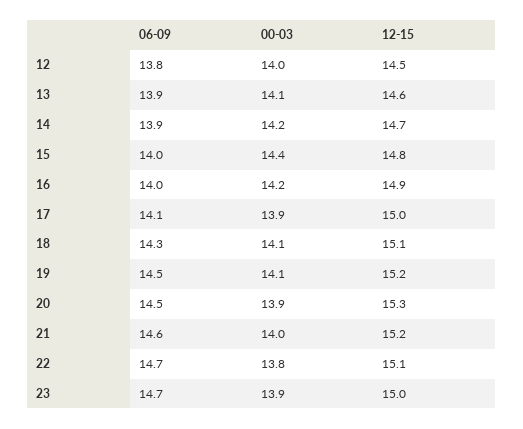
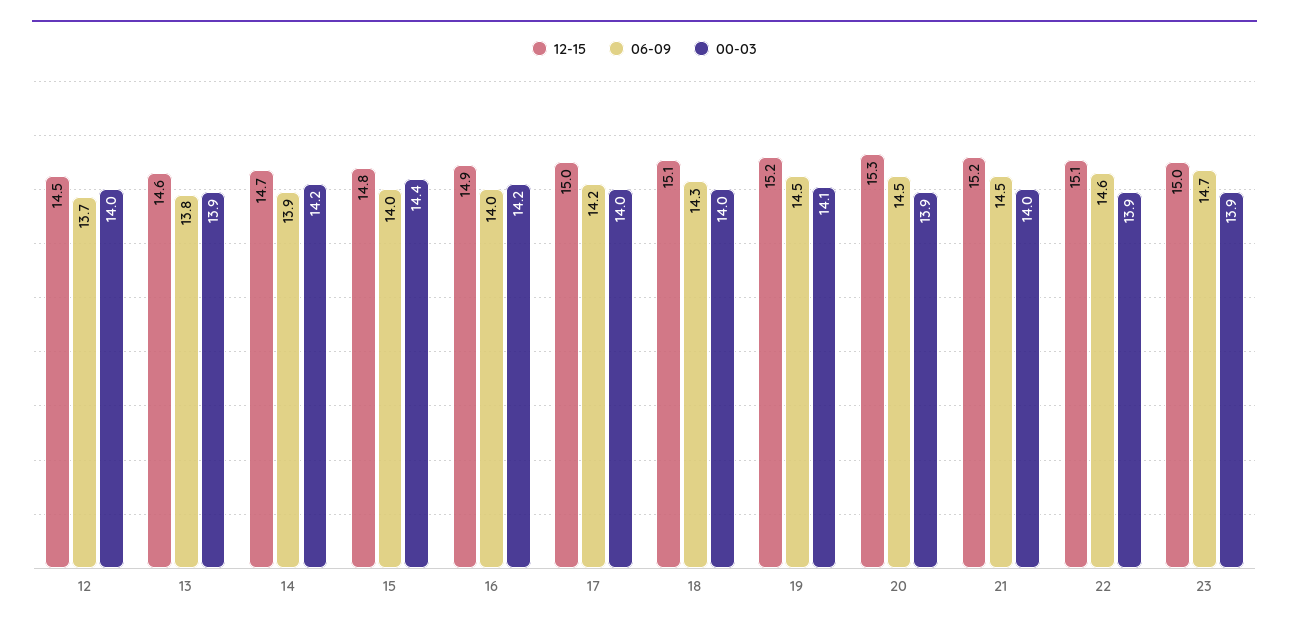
  {
    "06-09": {
-     "12": 13.8,
+     "12": 13.7,
-     "13": 13.9,
+     "13": 13.8,
      "14": 13.9,
      "15": 14,
      "16": 14,
-     "17": 14.1,
+     "17": 14.2,
      "18": 14.3,
      "19": 14.5,
      "20": 14.5,
-     "21": 14.6,
+     "21": 14.5,
-     "22": 14.7,
+     "22": 14.6,
      "23": 14.7
    },
    "00-03": {
      "12": 14,
-     "13": 14.1,
+     "13": 13.9,
      "14": 14.2,
      "15": 14.4,
      "16": 14.2,
-     "17": 13.9,
+     "17": 14,
-     "18": 14.1,
+     "18": 14,
      "19": 14.1,
      "20": 13.9,
      "21": 14,
-     "22": 13.8,
+     "22": 13.9,
      "23": 13.9
    },
    "12-15": {
      "12": 14.5,
      "13": 14.6,
      "14": 14.7,
      "15": 14.8,
      "16": 14.9,
      "17": 15,
      "18": 15.1,
      "19": 15.2,
      "20": 15.3,
      "21": 15.2,
      "22": 15.1,
      "23": 15
    }
  }

